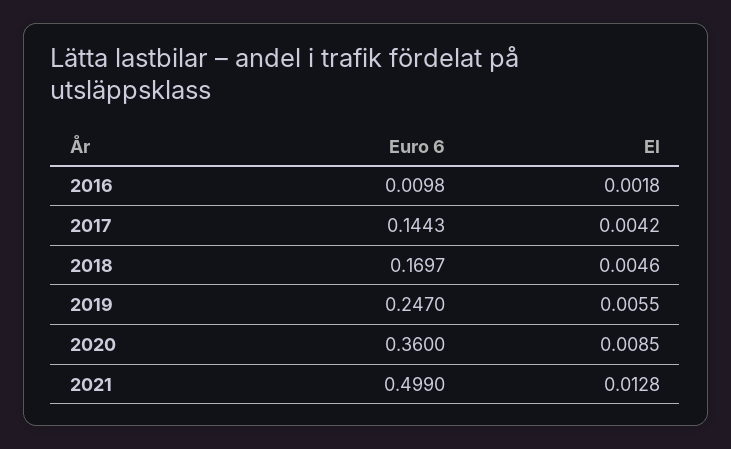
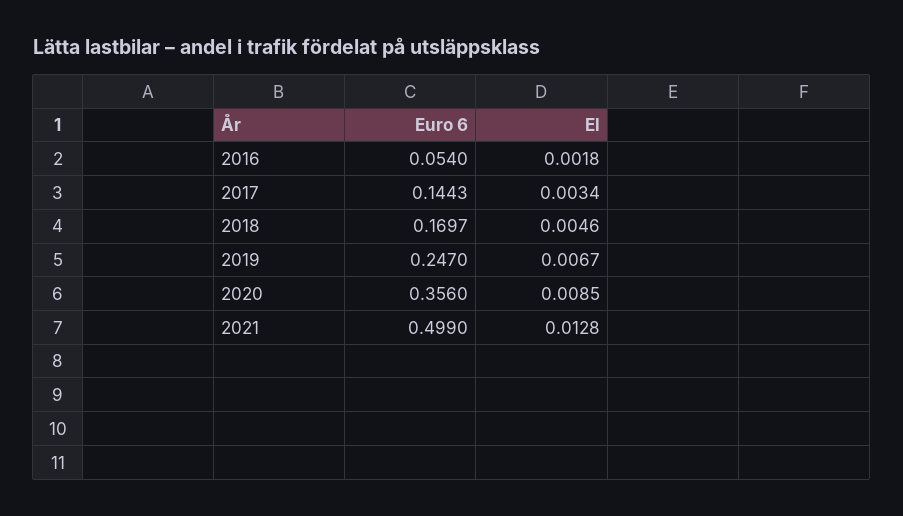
  {
    "Euro 6": {
-     "2016": 0.0098,
+     "2016": 0.054,
      "2017": 0.1443,
      "2018": 0.1697,
      "2019": 0.247,
-     "2020": 0.36,
+     "2020": 0.356,
      "2021": 0.499
    },
    "El": {
      "2016": 0.0018,
-     "2017": 0.0042,
+     "2017": 0.0034,
      "2018": 0.0046,
-     "2019": 0.0055,
+     "2019": 0.0067,
      "2020": 0.0085,
      "2021": 0.0128
    }
  }

